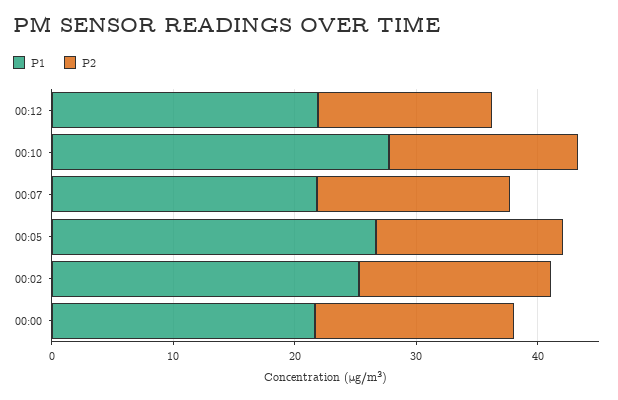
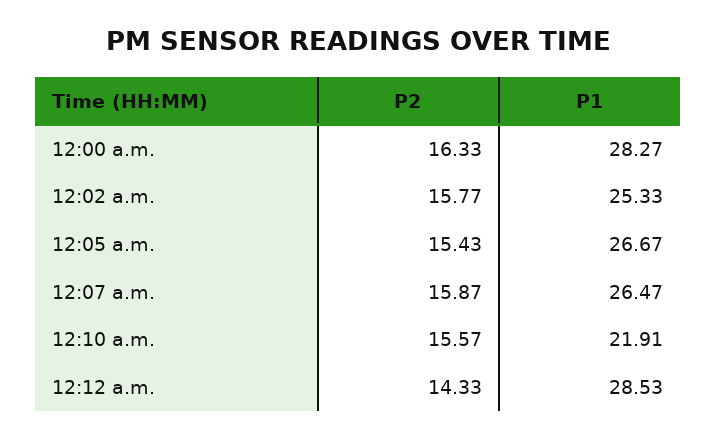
  {
    "P1": {
-     "00:12": 22,
+     "00:12": 28.53,
-     "00:10": 28,
+     "00:10": 21.91,
-     "00:07": 22,
+     "00:07": 26.47,
      "00:05": 26.67,
      "00:02": 25.33,
-     "00:00": 22
+     "00:00": 28.27
    },
    "P2": {
      "00:12": 14.33,
      "00:10": 15.57,
      "00:07": 15.87,
      "00:05": 15.43,
      "00:02": 15.77,
      "00:00": 16.33
    }
  }

